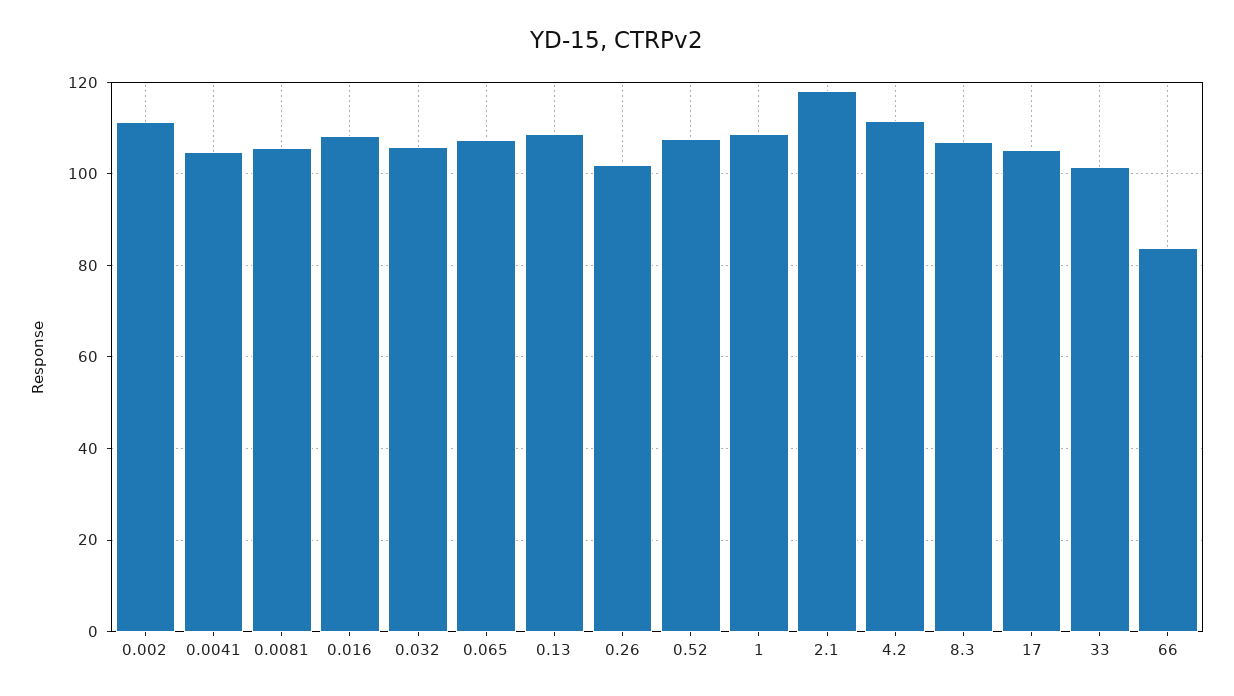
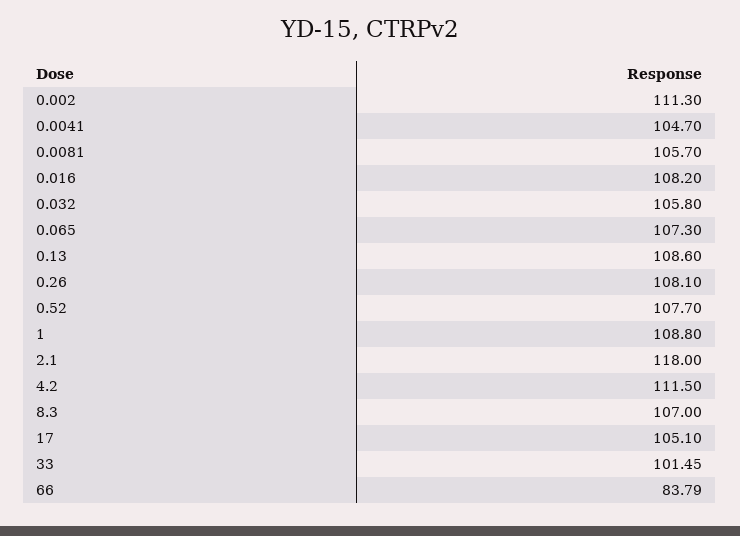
  {
    "0.002": 111.3,
    "0.0041": 104.7,
    "0.0081": 105.7,
    "0.016": 108.2,
    "0.032": 105.8,
    "0.065": 107.3,
    "0.13": 108.6,
-   "0.26": 102,
+   "0.26": 108.1,
    "0.52": 107.7,
    "1": 108.8,
    "2.1": 118,
    "4.2": 111.5,
    "8.3": 107,
    "17": 105.1,
    "33": 101.45,
    "66": 83.79
  }

